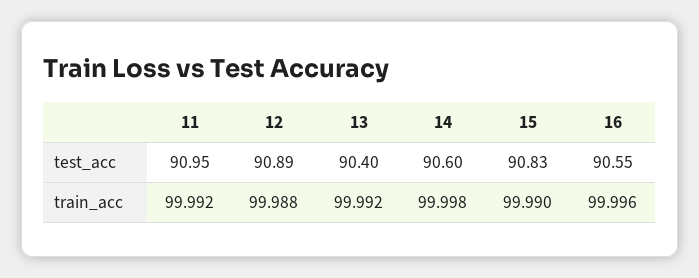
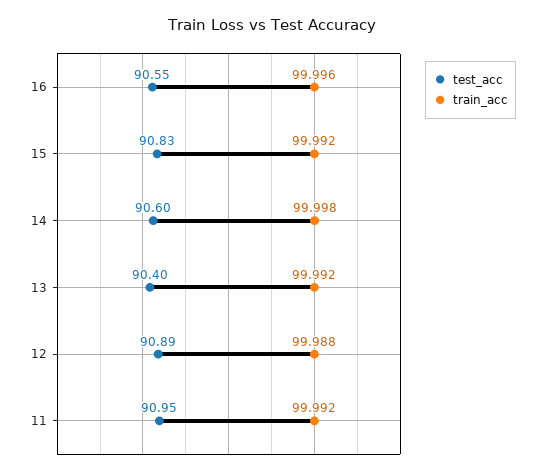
  {
    "test_acc": {
      "11": 90.95,
      "12": 90.89,
      "13": 90.4,
      "14": 90.6,
      "15": 90.83,
      "16": 90.55
    },
    "train_acc": {
      "11": 99.992,
      "12": 99.988,
      "13": 99.992,
      "14": 99.998,
-     "15": 99.99,
+     "15": 99.992,
      "16": 99.996
    }
  }

